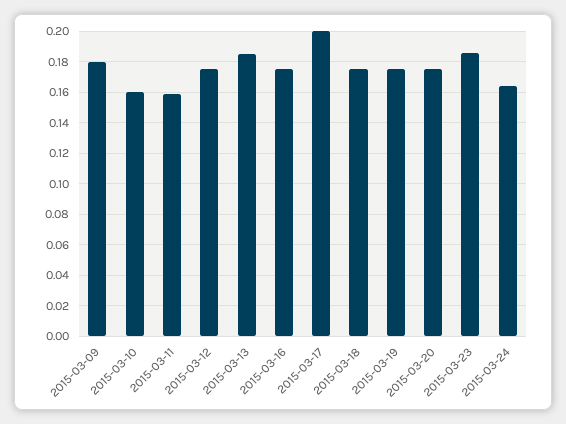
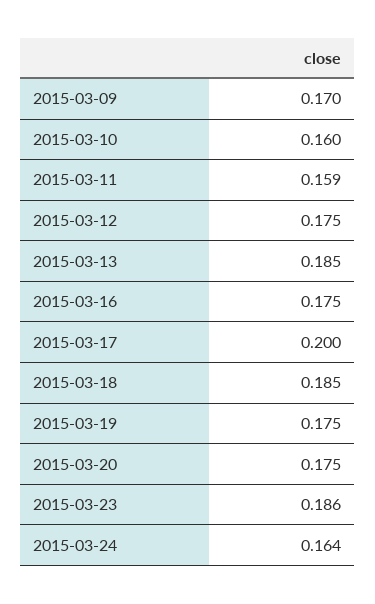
  {
-   "2015-03-09": 0.18,
+   "2015-03-09": 0.17,
    "2015-03-10": 0.16,
    "2015-03-11": 0.159,
    "2015-03-12": 0.175,
    "2015-03-13": 0.185,
    "2015-03-16": 0.175,
    "2015-03-17": 0.2,
-   "2015-03-18": 0.175,
+   "2015-03-18": 0.185,
    "2015-03-19": 0.175,
    "2015-03-20": 0.175,
    "2015-03-23": 0.186,
    "2015-03-24": 0.164
  }

